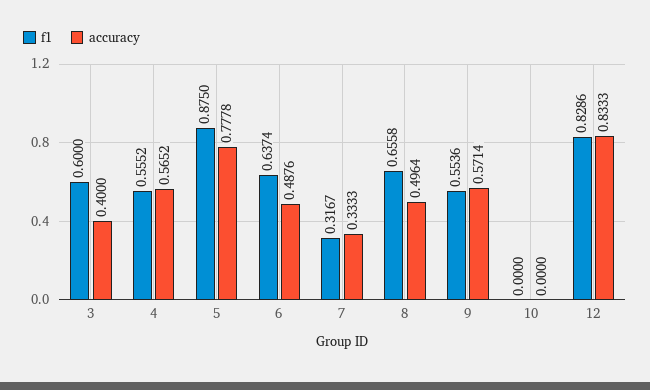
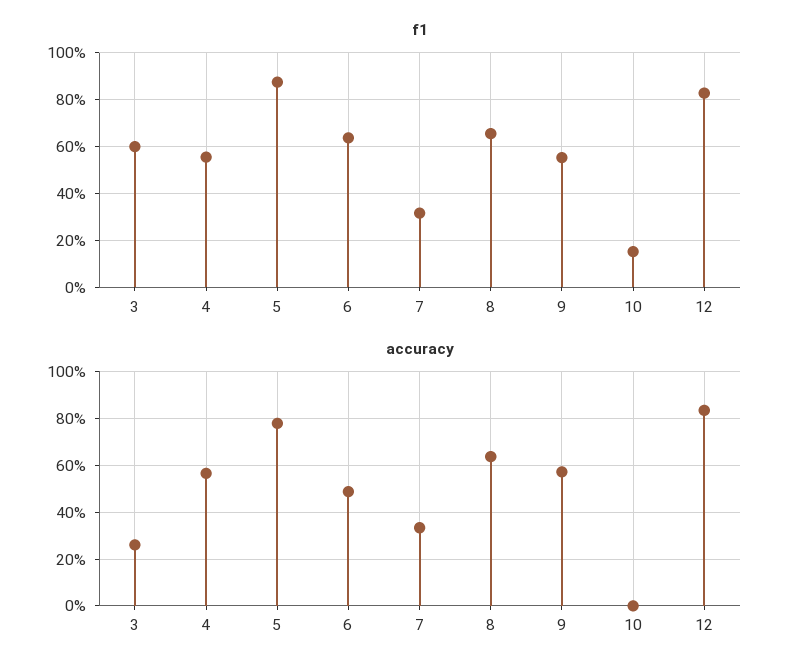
  {
    "f1": {
      "3": 0.6,
      "4": 0.5552,
      "5": 0.875,
      "6": 0.6374,
      "7": 0.3167,
      "8": 0.6558,
      "9": 0.5536,
-     "10": 0,
+     "10": 0.15,
      "12": 0.8286
    },
    "accuracy": {
-     "3": 0.4,
+     "3": 0.25,
      "4": 0.5652,
      "5": 0.7778,
      "6": 0.4876,
      "7": 0.3333,
-     "8": 0.4964,
+     "8": 0.65,
      "9": 0.5714,
      "10": 0,
      "12": 0.8333
    }
  }

